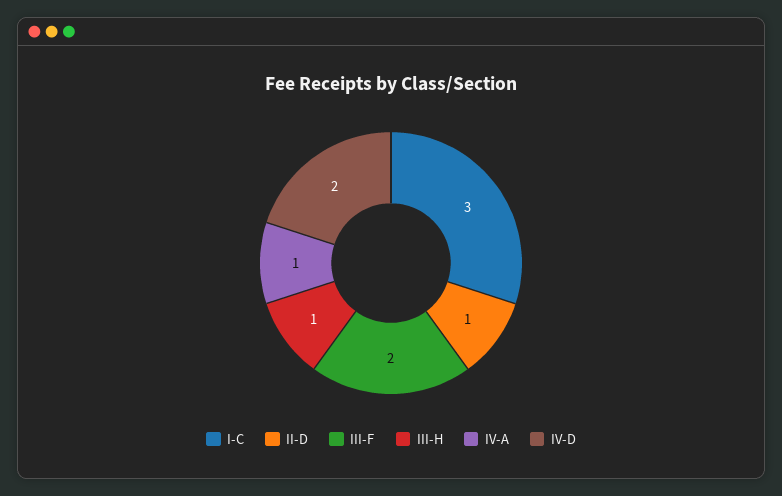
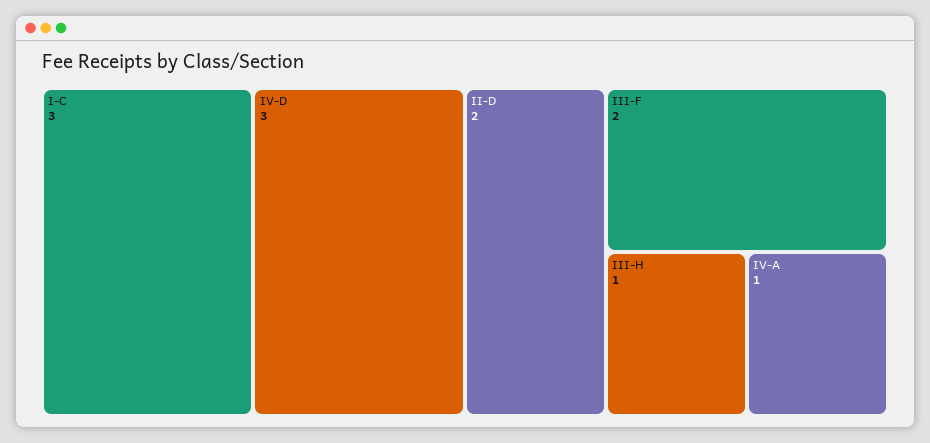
  {
    "I-C": 3,
-   "II-D": 1,
+   "II-D": 2,
    "III-F": 2,
    "III-H": 1,
    "IV-A": 1,
-   "IV-D": 2
+   "IV-D": 3
  }

